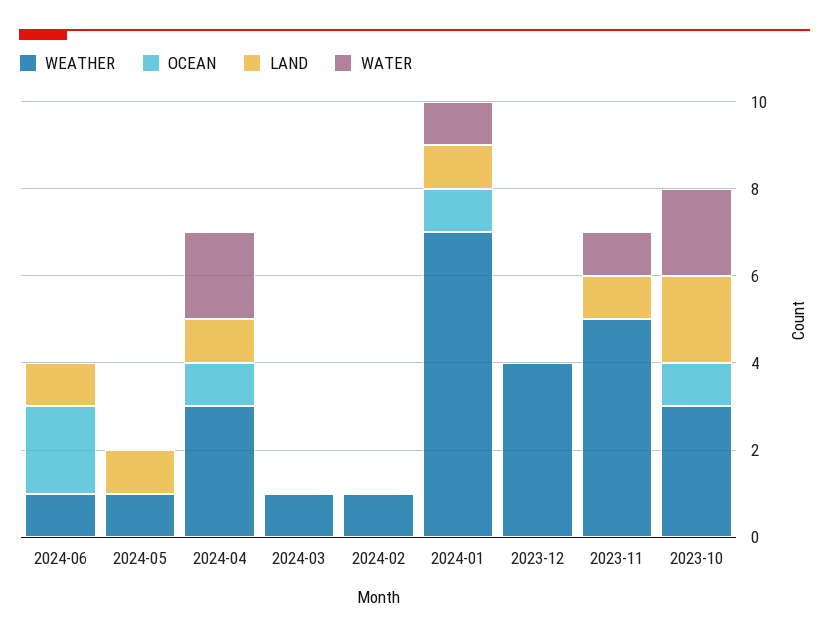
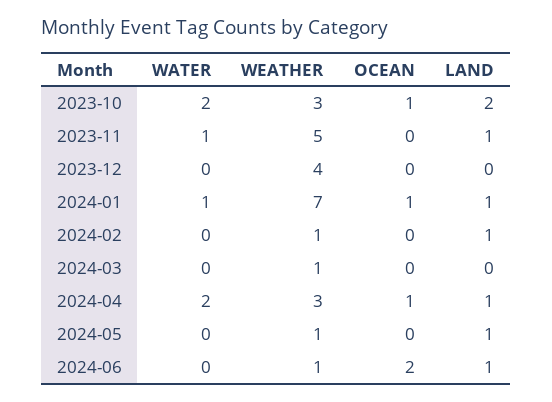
  {
    "WEATHER": {
      "2024-06": 1,
      "2024-05": 1,
      "2024-04": 3,
      "2024-03": 1,
      "2024-02": 1,
      "2024-01": 7,
      "2023-12": 4,
      "2023-11": 5,
      "2023-10": 3
    },
    "OCEAN": {
      "2024-06": 2,
      "2024-05": 0,
      "2024-04": 1,
      "2024-03": 0,
      "2024-02": 0,
      "2024-01": 1,
      "2023-12": 0,
      "2023-11": 0,
      "2023-10": 1
    },
    "LAND": {
      "2024-06": 1,
      "2024-05": 1,
      "2024-04": 1,
      "2024-03": 0,
-     "2024-02": 0,
+     "2024-02": 1,
      "2024-01": 1,
      "2023-12": 0,
      "2023-11": 1,
      "2023-10": 2
    },
    "WATER": {
      "2024-06": 0,
      "2024-05": 0,
      "2024-04": 2,
      "2024-03": 0,
      "2024-02": 0,
      "2024-01": 1,
      "2023-12": 0,
      "2023-11": 1,
      "2023-10": 2
    }
  }

